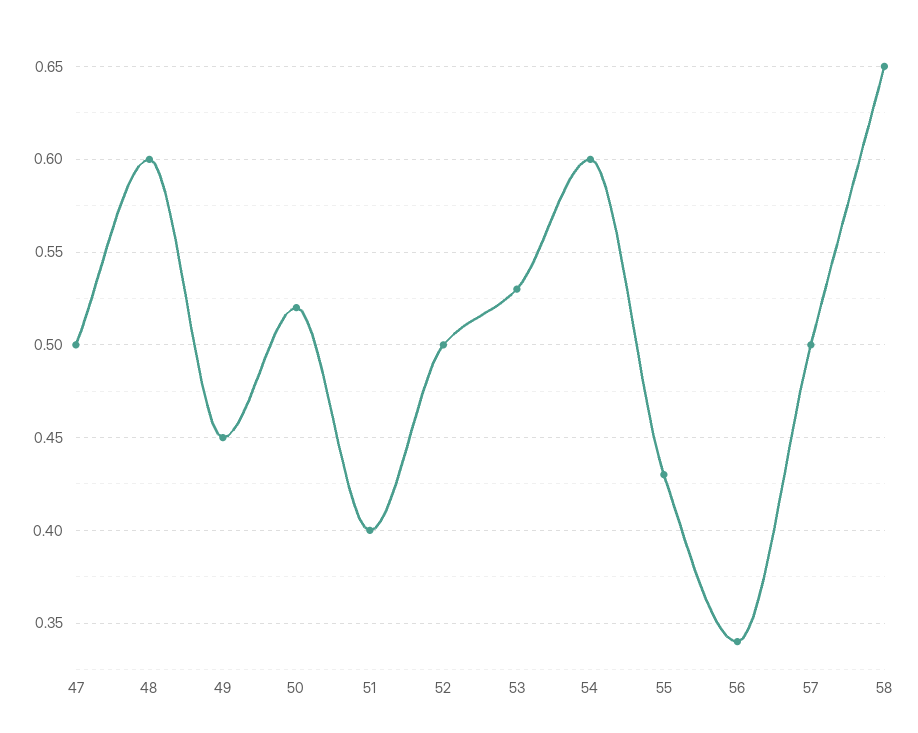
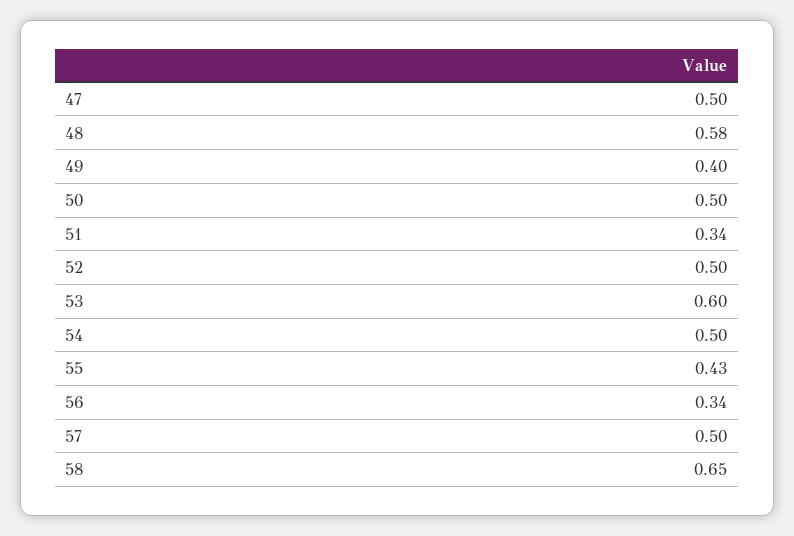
  {
    "47": 0.5,
-   "48": 0.6,
+   "48": 0.58,
-   "49": 0.45,
+   "49": 0.4,
-   "50": 0.52,
+   "50": 0.5,
-   "51": 0.4,
+   "51": 0.34,
    "52": 0.5,
-   "53": 0.53,
+   "53": 0.6,
-   "54": 0.6,
+   "54": 0.5,
    "55": 0.43,
    "56": 0.34,
    "57": 0.5,
    "58": 0.65
  }

